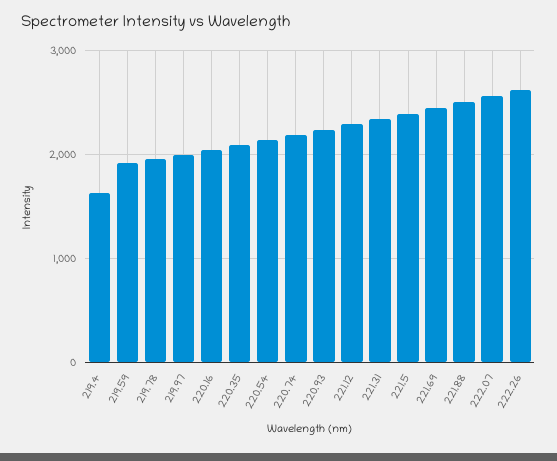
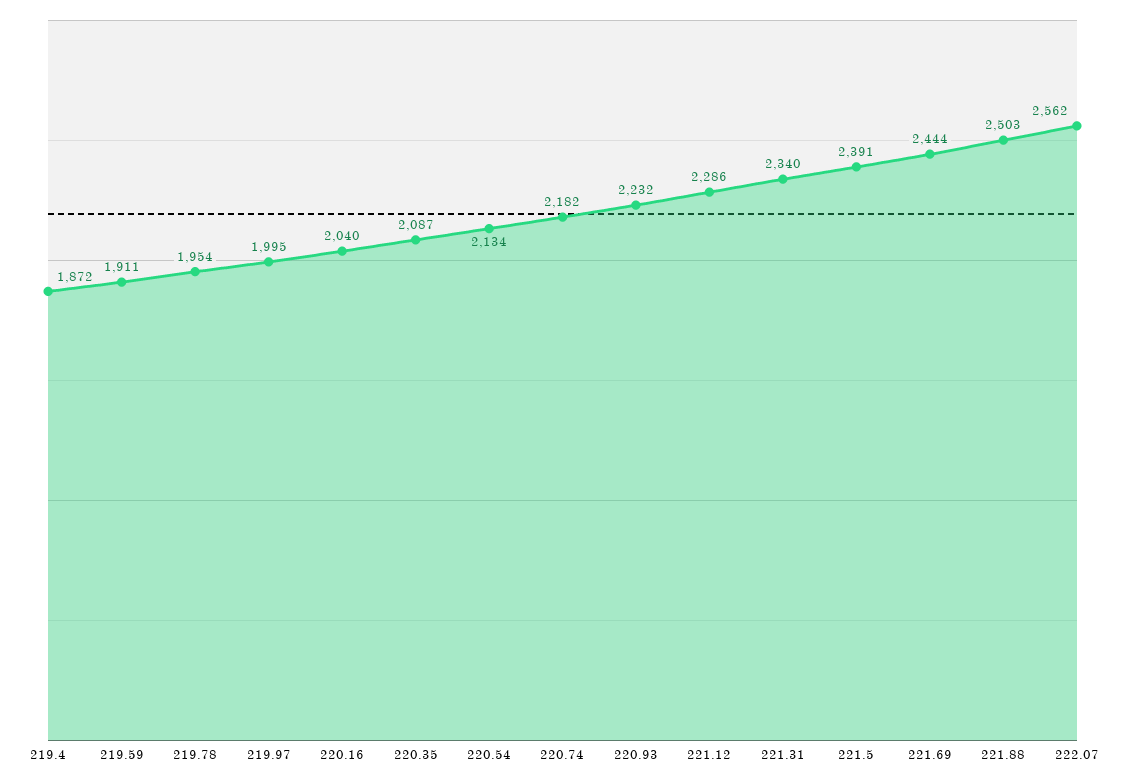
  {
-   "219.4": 1600,
+   "219.4": 1872,
    "219.59": 1911,
    "219.78": 1954,
    "219.97": 1995,
    "220.16": 2040,
    "220.35": 2087,
    "220.54": 2134,
    "220.74": 2182,
    "220.93": 2232,
    "221.12": 2286,
    "221.31": 2340,
    "221.5": 2391,
    "221.69": 2444,
    "221.88": 2503,
-   "222.07": 2562,
+   "222.07": 2562
-   "222.26": 2600
  }

